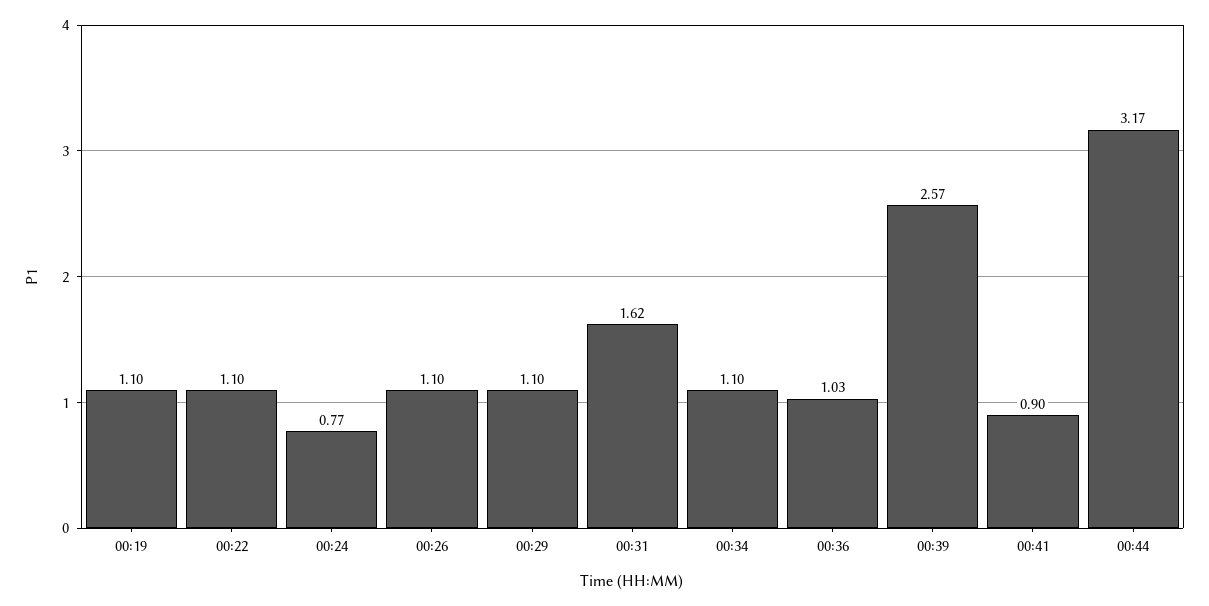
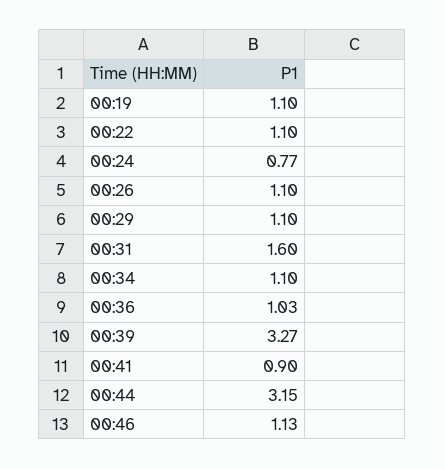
  {
    "00:19": 1.1,
    "00:22": 1.1,
    "00:24": 0.77,
    "00:26": 1.1,
    "00:29": 1.1,
-   "00:31": 1.62,
+   "00:31": 1.6,
    "00:34": 1.1,
    "00:36": 1.03,
-   "00:39": 2.57,
+   "00:39": 3.27,
    "00:41": 0.9,
-   "00:44": 3.17
+   "00:44": 3.15,
+   "00:46": 1.13
  }

